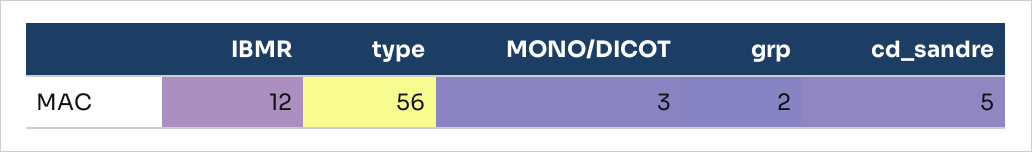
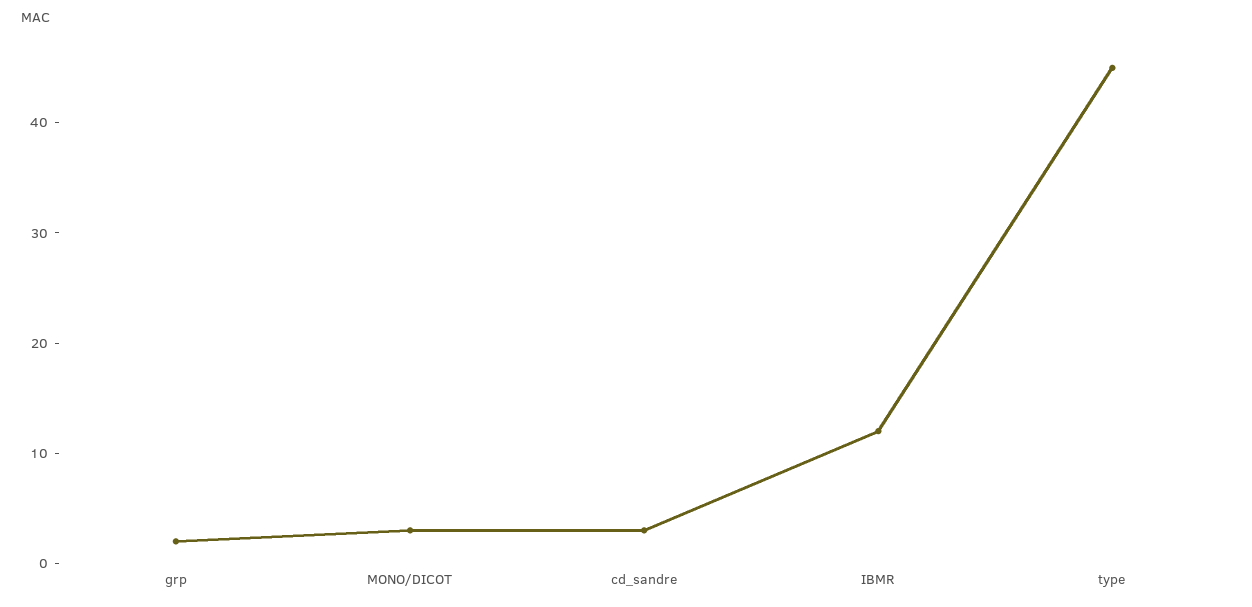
  {
    "IBMR": 12,
-   "type": 56,
+   "type": 45,
    "MONO/DICOT": 3,
    "grp": 2,
-   "cd_sandre": 5
+   "cd_sandre": 3
  }

